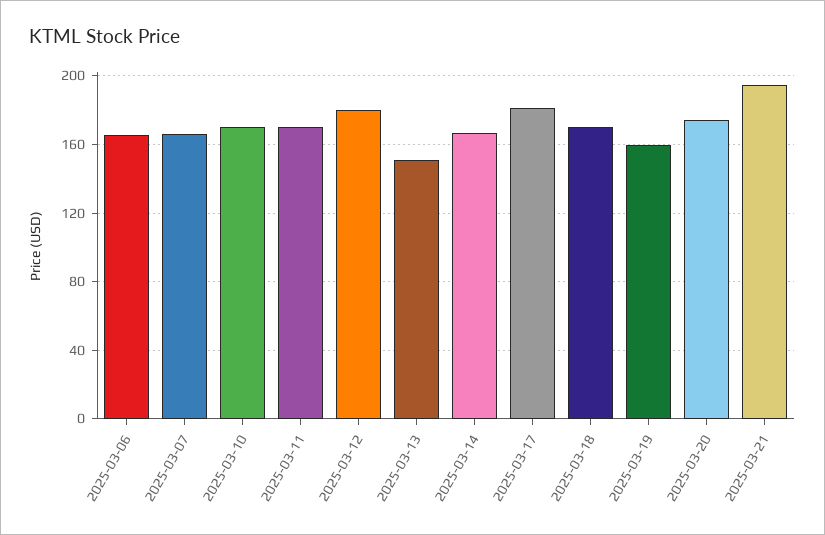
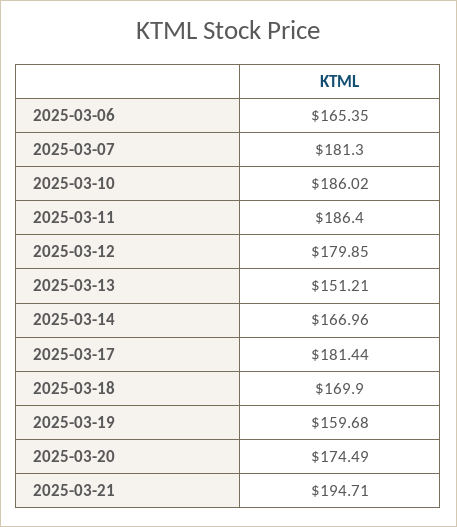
  {
    "2025-03-06": 165.35,
-   "2025-03-07": 165,
+   "2025-03-07": 181.3,
-   "2025-03-10": 170,
+   "2025-03-10": 186.02,
-   "2025-03-11": 170,
+   "2025-03-11": 186.4,
    "2025-03-12": 179.85,
    "2025-03-13": 151.21,
    "2025-03-14": 166.96,
    "2025-03-17": 181.44,
    "2025-03-18": 169.9,
    "2025-03-19": 159.68,
    "2025-03-20": 174.49,
    "2025-03-21": 194.71
  }

